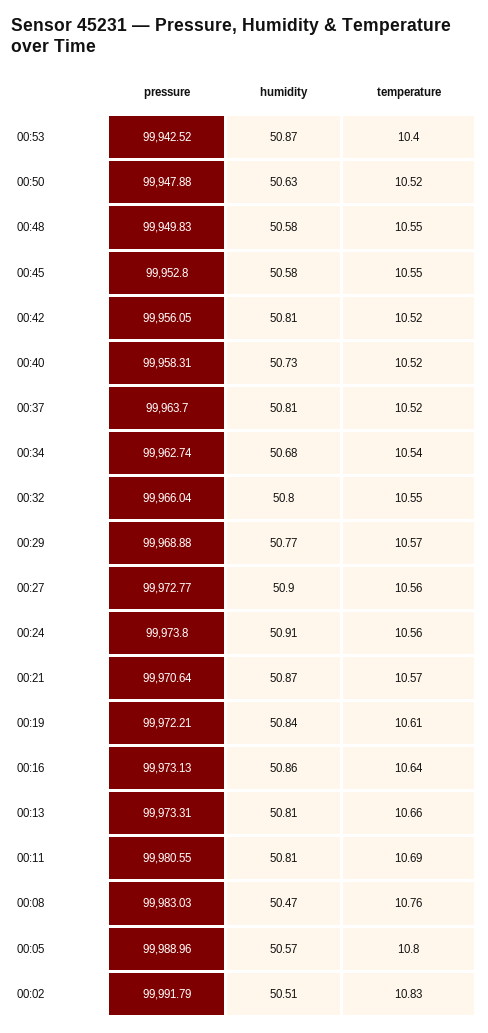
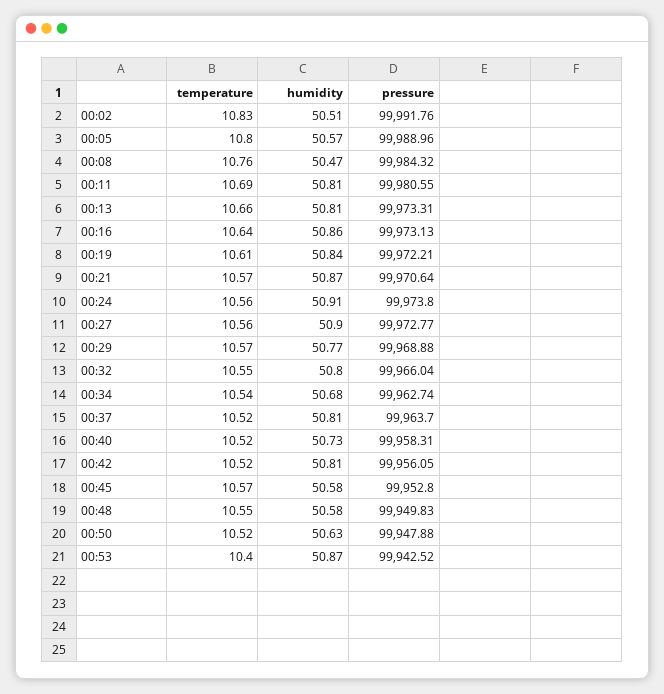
  {
    "pressure": {
      "00:53": 99942.52,
      "00:50": 99947.88,
      "00:48": 99949.83,
      "00:45": 99952.8,
      "00:42": 99956.05,
      "00:40": 99958.31,
      "00:37": 99963.7,
      "00:34": 99962.74,
      "00:32": 99966.04,
      "00:29": 99968.88,
      "00:27": 99972.77,
      "00:24": 99973.8,
      "00:21": 99970.64,
      "00:19": 99972.21,
      "00:16": 99973.13,
      "00:13": 99973.31,
      "00:11": 99980.55,
-     "00:08": 99983.03,
+     "00:08": 99984.32,
      "00:05": 99988.96,
-     "00:02": 99991.79
+     "00:02": 99991.76
    },
    "humidity": {
      "00:53": 50.87,
      "00:50": 50.63,
      "00:48": 50.58,
      "00:45": 50.58,
      "00:42": 50.81,
      "00:40": 50.73,
      "00:37": 50.81,
      "00:34": 50.68,
      "00:32": 50.8,
      "00:29": 50.77,
      "00:27": 50.9,
      "00:24": 50.91,
      "00:21": 50.87,
      "00:19": 50.84,
      "00:16": 50.86,
      "00:13": 50.81,
      "00:11": 50.81,
      "00:08": 50.47,
      "00:05": 50.57,
      "00:02": 50.51
    },
    "temperature": {
      "00:53": 10.4,
      "00:50": 10.52,
      "00:48": 10.55,
-     "00:45": 10.55,
+     "00:45": 10.57,
      "00:42": 10.52,
      "00:40": 10.52,
      "00:37": 10.52,
      "00:34": 10.54,
      "00:32": 10.55,
      "00:29": 10.57,
      "00:27": 10.56,
      "00:24": 10.56,
      "00:21": 10.57,
      "00:19": 10.61,
      "00:16": 10.64,
      "00:13": 10.66,
      "00:11": 10.69,
      "00:08": 10.76,
      "00:05": 10.8,
      "00:02": 10.83
    }
  }

